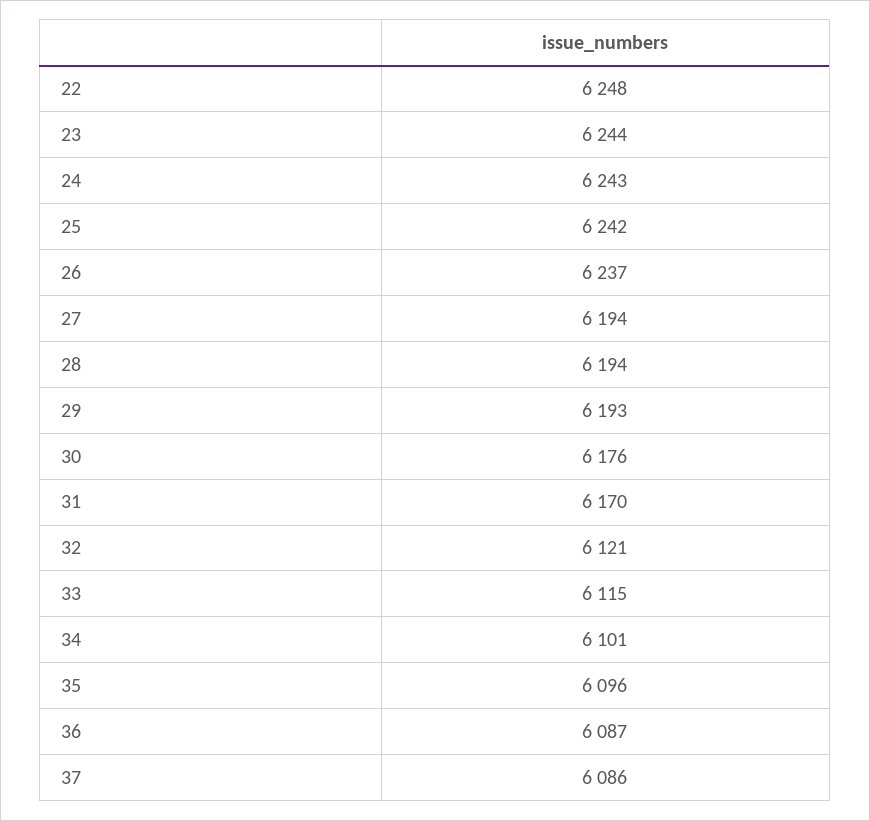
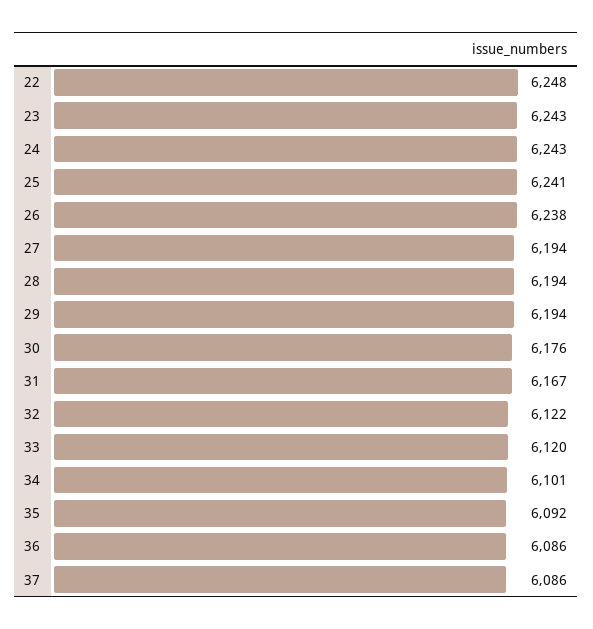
  {
    "22": 6248,
-   "23": 6244,
+   "23": 6243,
    "24": 6243,
-   "25": 6242,
+   "25": 6241,
-   "26": 6237,
+   "26": 6238,
    "27": 6194,
    "28": 6194,
-   "29": 6193,
+   "29": 6194,
    "30": 6176,
-   "31": 6170,
+   "31": 6167,
-   "32": 6121,
+   "32": 6122,
-   "33": 6115,
+   "33": 6120,
    "34": 6101,
-   "35": 6096,
+   "35": 6092,
-   "36": 6087,
+   "36": 6086,
    "37": 6086
  }

